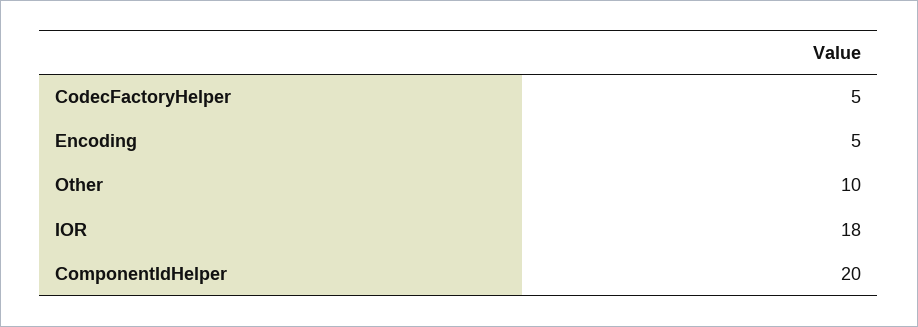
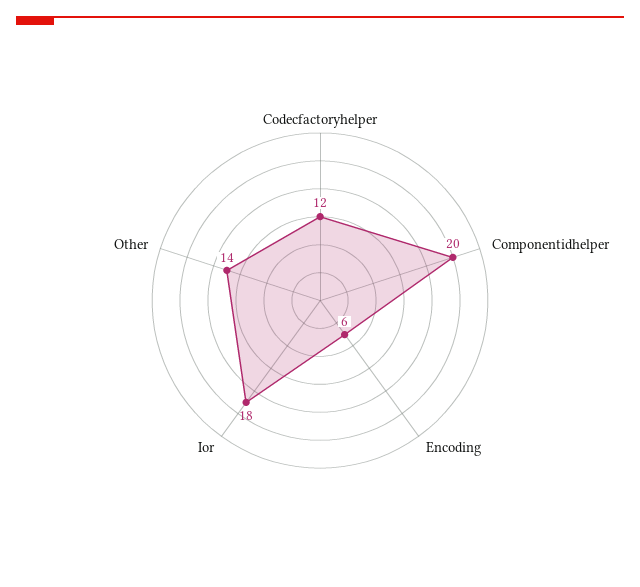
  {
-   "CodecFactoryHelper": 5,
+   "CodecFactoryHelper": 12,
-   "Encoding": 5,
+   "Encoding": 6,
-   "Other": 10,
+   "Other": 14,
    "IOR": 18,
    "ComponentIdHelper": 20
  }

